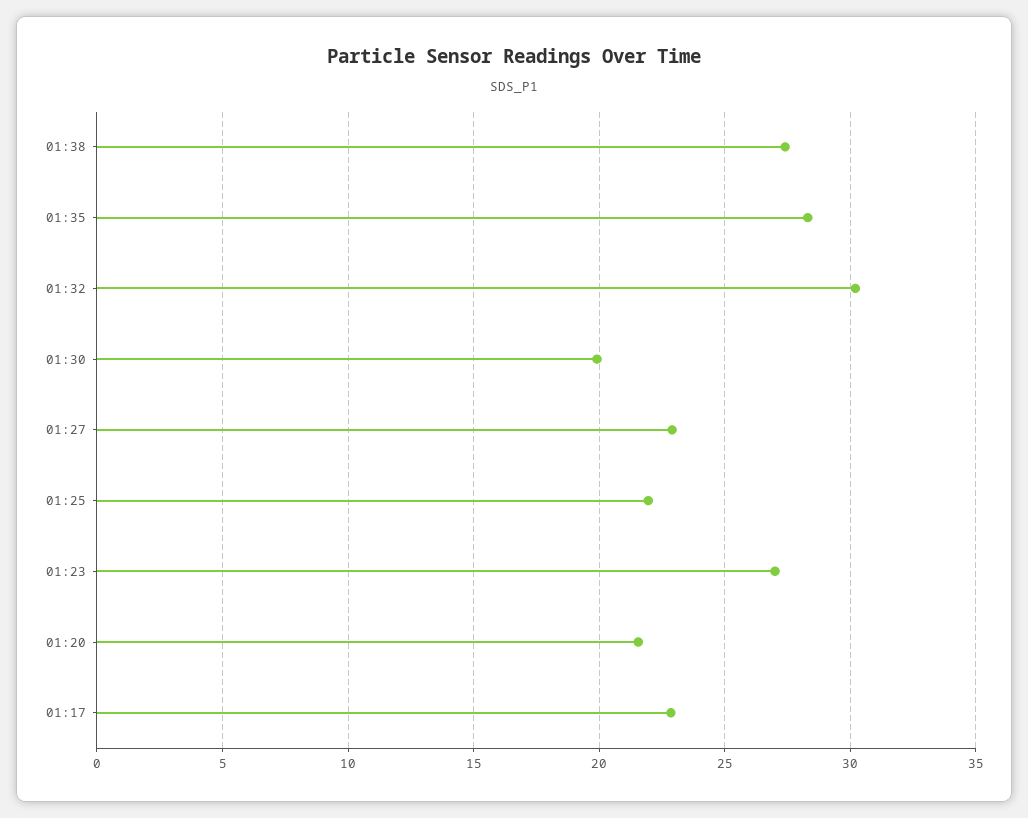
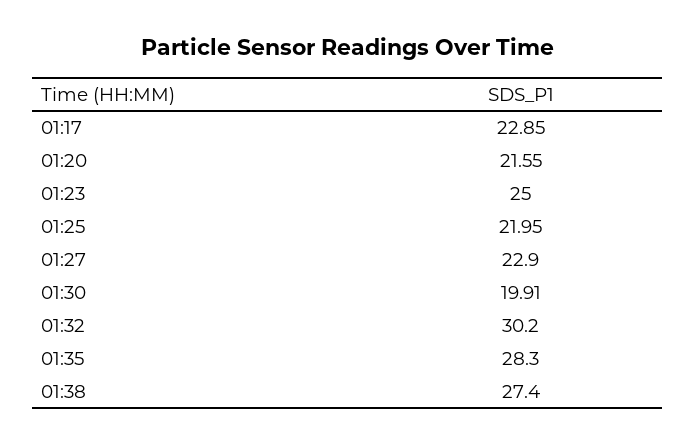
  {
    "01:38": 27.4,
    "01:35": 28.3,
    "01:32": 30.2,
    "01:30": 19.91,
    "01:27": 22.9,
    "01:25": 21.95,
-   "01:23": 27,
+   "01:23": 25,
    "01:20": 21.55,
    "01:17": 22.85
  }

